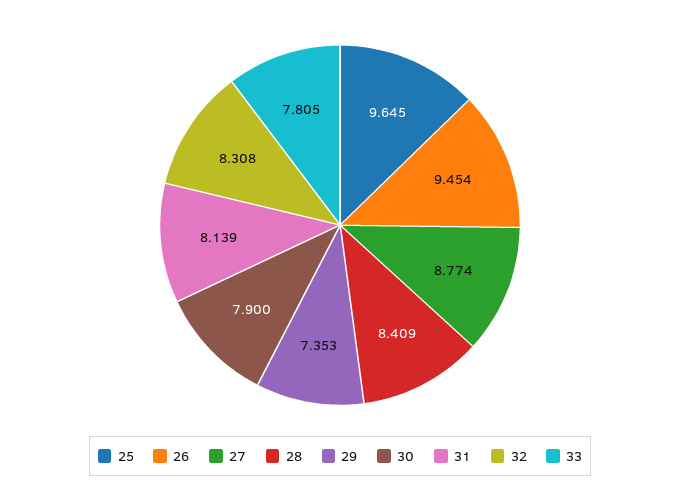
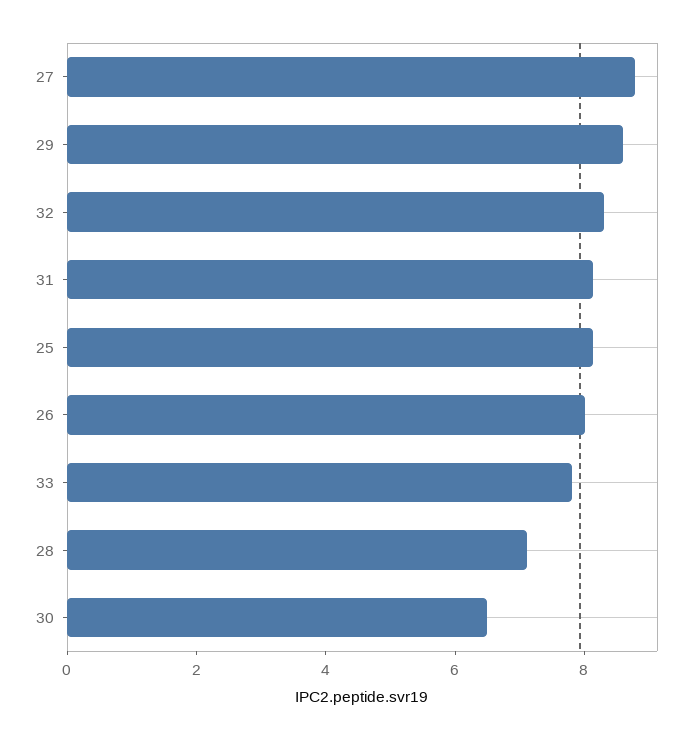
  {
-   "25": 9.645,
+   "25": 8,
-   "26": 9.454,
+   "26": 8,
    "27": 8.774,
-   "28": 8.409,
+   "28": 7,
-   "29": 7.353,
+   "29": 8.5,
-   "30": 7.9,
+   "30": 6.5,
    "31": 8.139,
    "32": 8.308,
    "33": 7.805
  }

